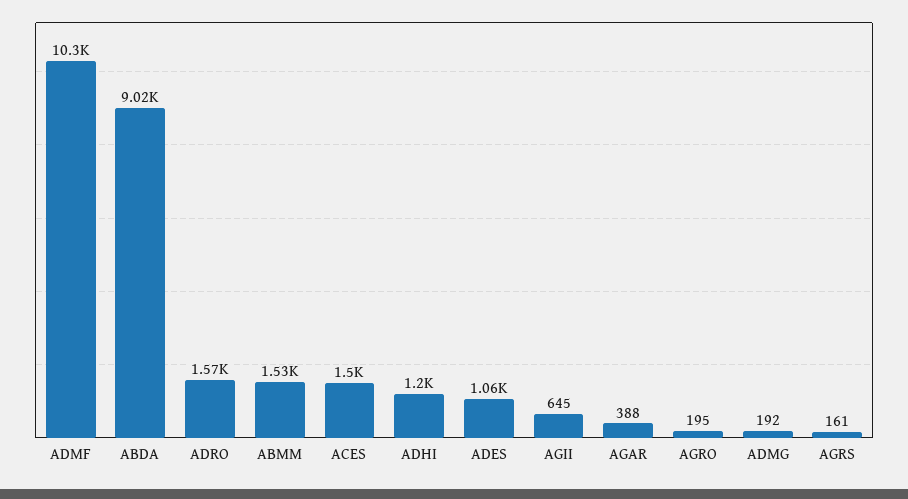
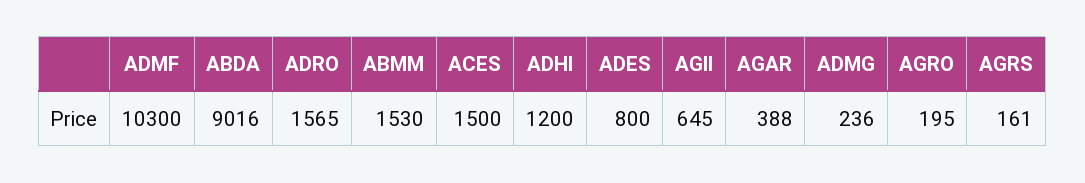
  {
    "ADMF": 10300,
    "ABDA": 9016,
    "ADRO": 1565,
    "ABMM": 1530,
    "ACES": 1500,
    "ADHI": 1200,
-   "ADES": 1060,
+   "ADES": 800,
    "AGII": 645,
    "AGAR": 388,
    "AGRO": 195,
-   "ADMG": 192,
+   "ADMG": 236,
    "AGRS": 161
  }

